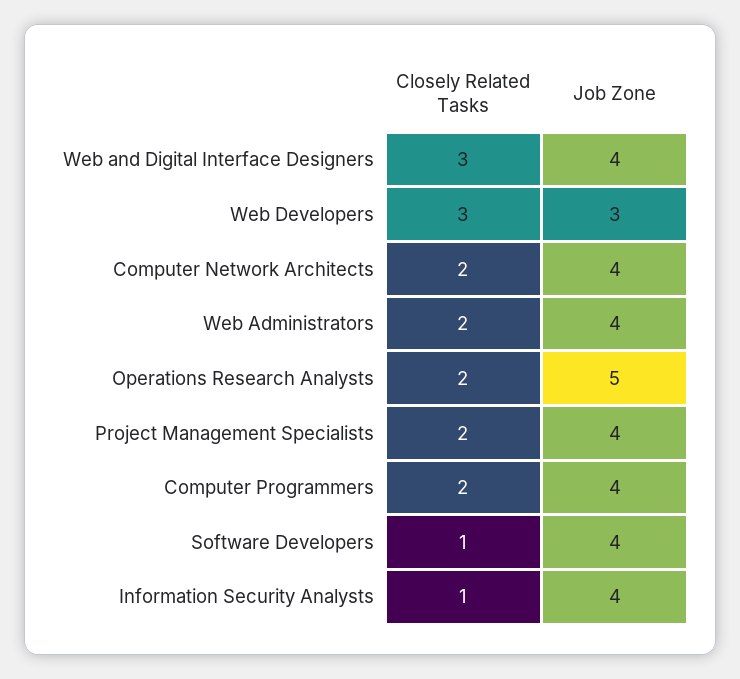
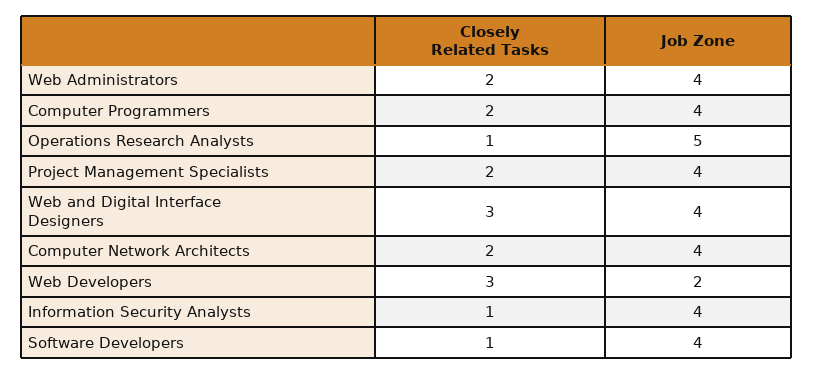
  {
    "Closely Related Tasks": {
      "Web and Digital Interface Designers": 3,
      "Web Developers": 3,
      "Computer Network Architects": 2,
      "Web Administrators": 2,
-     "Operations Research Analysts": 2,
+     "Operations Research Analysts": 1,
      "Project Management Specialists": 2,
      "Computer Programmers": 2,
      "Software Developers": 1,
      "Information Security Analysts": 1
    },
    "Job Zone": {
      "Web and Digital Interface Designers": 4,
-     "Web Developers": 3,
+     "Web Developers": 2,
      "Computer Network Architects": 4,
      "Web Administrators": 4,
      "Operations Research Analysts": 5,
      "Project Management Specialists": 4,
      "Computer Programmers": 4,
      "Software Developers": 4,
      "Information Security Analysts": 4
    }
  }

